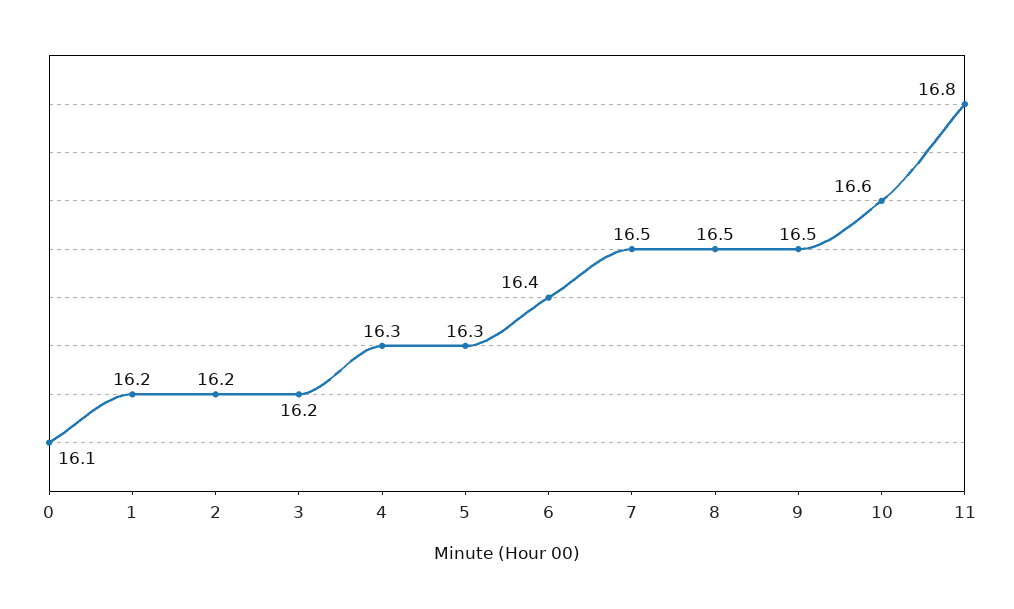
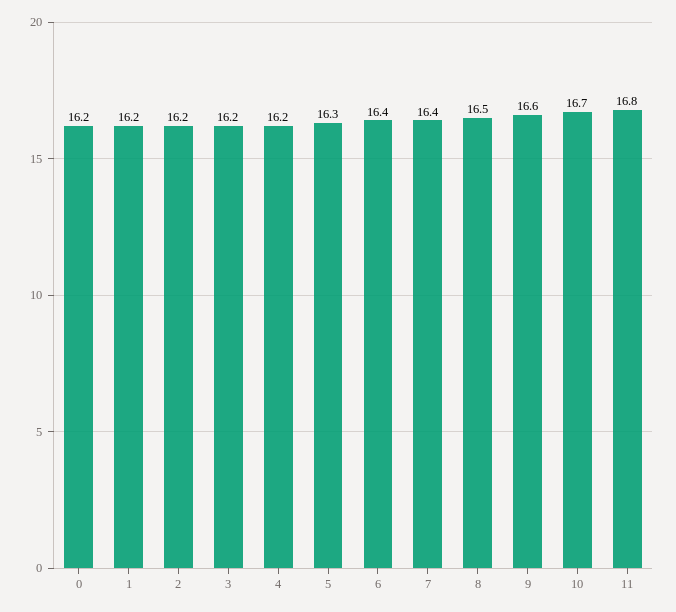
  {
-   "0": 16.1,
+   "0": 16.2,
    "1": 16.2,
    "2": 16.2,
    "3": 16.2,
-   "4": 16.3,
+   "4": 16.2,
    "5": 16.3,
    "6": 16.4,
-   "7": 16.5,
+   "7": 16.4,
    "8": 16.5,
-   "9": 16.5,
+   "9": 16.6,
-   "10": 16.6,
+   "10": 16.7,
    "11": 16.8
  }

